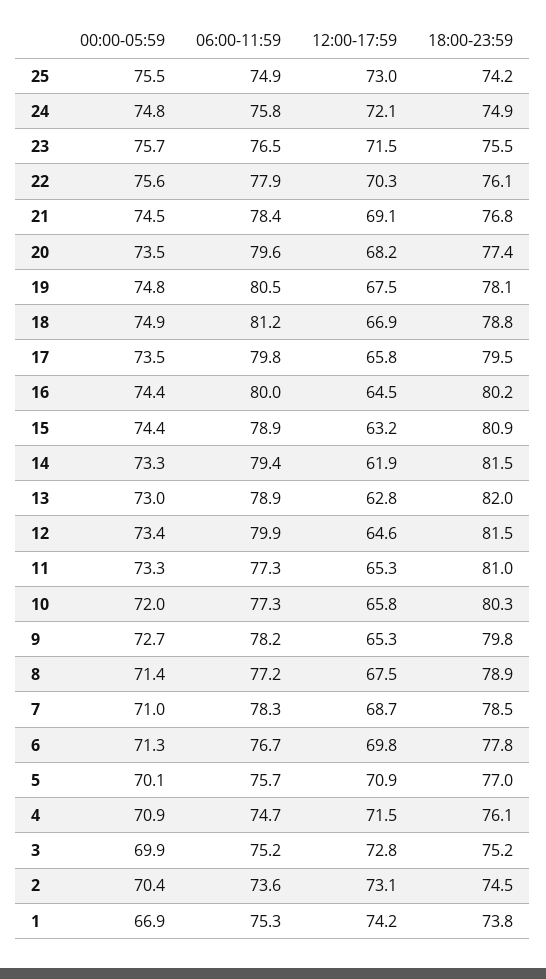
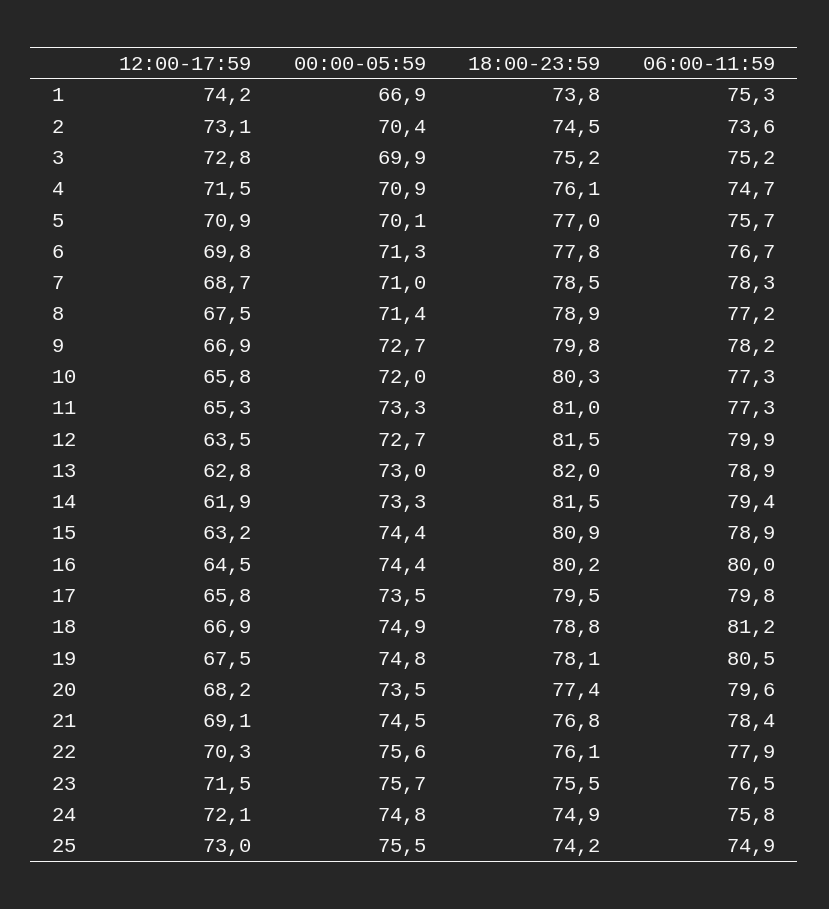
  {
    "00:00-05:59": {
      "25": 75.5,
      "24": 74.8,
      "23": 75.7,
      "22": 75.6,
      "21": 74.5,
      "20": 73.5,
      "19": 74.8,
      "18": 74.9,
      "17": 73.5,
      "16": 74.4,
      "15": 74.4,
      "14": 73.3,
      "13": 73,
-     "12": 73.4,
+     "12": 72.7,
      "11": 73.3,
      "10": 72,
      "9": 72.7,
      "8": 71.4,
      "7": 71,
      "6": 71.3,
      "5": 70.1,
      "4": 70.9,
      "3": 69.9,
      "2": 70.4,
      "1": 66.9
    },
    "06:00-11:59": {
      "25": 74.9,
      "24": 75.8,
      "23": 76.5,
      "22": 77.9,
      "21": 78.4,
      "20": 79.6,
      "19": 80.5,
      "18": 81.2,
      "17": 79.8,
      "16": 80,
      "15": 78.9,
      "14": 79.4,
      "13": 78.9,
      "12": 79.9,
      "11": 77.3,
      "10": 77.3,
      "9": 78.2,
      "8": 77.2,
      "7": 78.3,
      "6": 76.7,
      "5": 75.7,
      "4": 74.7,
      "3": 75.2,
      "2": 73.6,
      "1": 75.3
    },
    "12:00-17:59": {
      "25": 73,
      "24": 72.1,
      "23": 71.5,
      "22": 70.3,
      "21": 69.1,
      "20": 68.2,
      "19": 67.5,
      "18": 66.9,
      "17": 65.8,
      "16": 64.5,
      "15": 63.2,
      "14": 61.9,
      "13": 62.8,
-     "12": 64.6,
+     "12": 63.5,
      "11": 65.3,
      "10": 65.8,
-     "9": 65.3,
+     "9": 66.9,
      "8": 67.5,
      "7": 68.7,
      "6": 69.8,
      "5": 70.9,
      "4": 71.5,
      "3": 72.8,
      "2": 73.1,
      "1": 74.2
    },
    "18:00-23:59": {
      "25": 74.2,
      "24": 74.9,
      "23": 75.5,
      "22": 76.1,
      "21": 76.8,
      "20": 77.4,
      "19": 78.1,
      "18": 78.8,
      "17": 79.5,
      "16": 80.2,
      "15": 80.9,
      "14": 81.5,
      "13": 82,
      "12": 81.5,
      "11": 81,
      "10": 80.3,
      "9": 79.8,
      "8": 78.9,
      "7": 78.5,
      "6": 77.8,
      "5": 77,
      "4": 76.1,
      "3": 75.2,
      "2": 74.5,
      "1": 73.8
    }
  }

